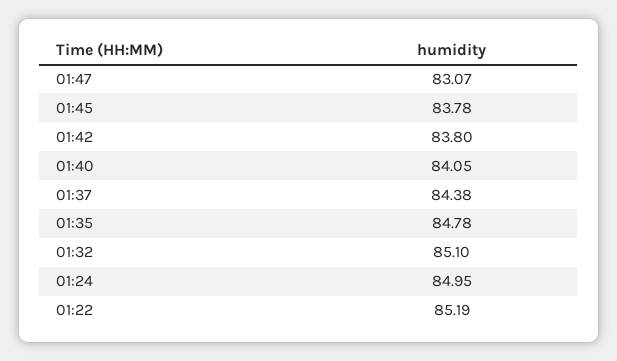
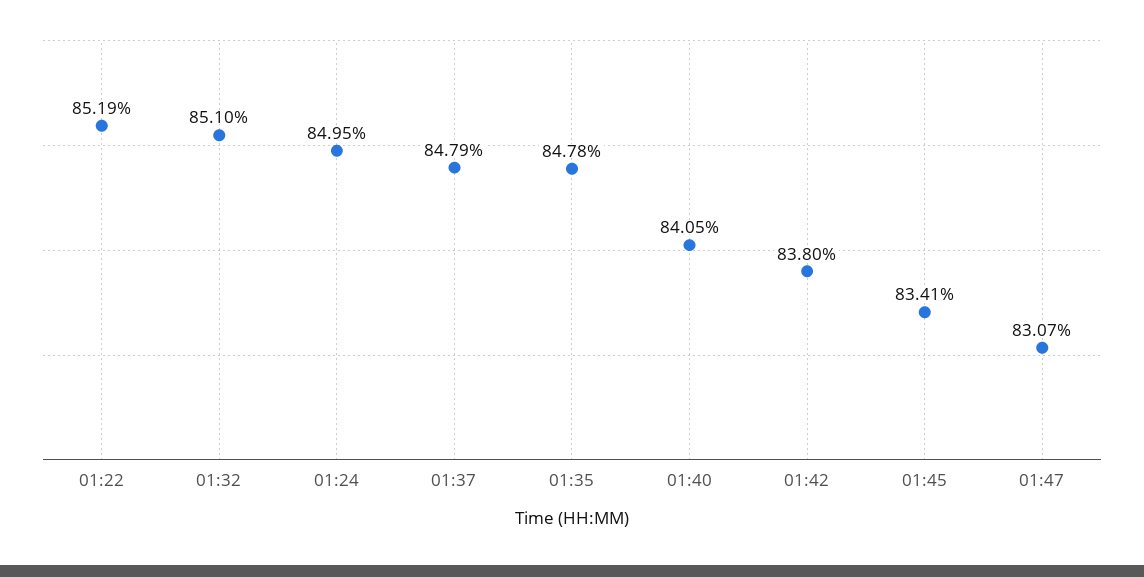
  {
    "01:47": 83.07,
-   "01:45": 83.78,
+   "01:45": 83.41,
    "01:42": 83.8,
    "01:40": 84.05,
-   "01:37": 84.38,
+   "01:37": 84.79,
    "01:35": 84.78,
    "01:32": 85.1,
    "01:24": 84.95,
    "01:22": 85.19
  }

